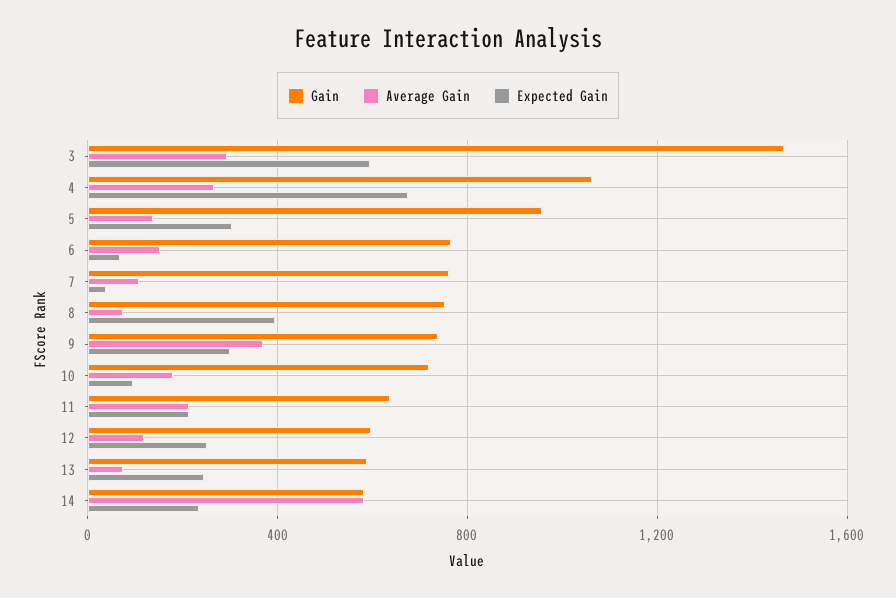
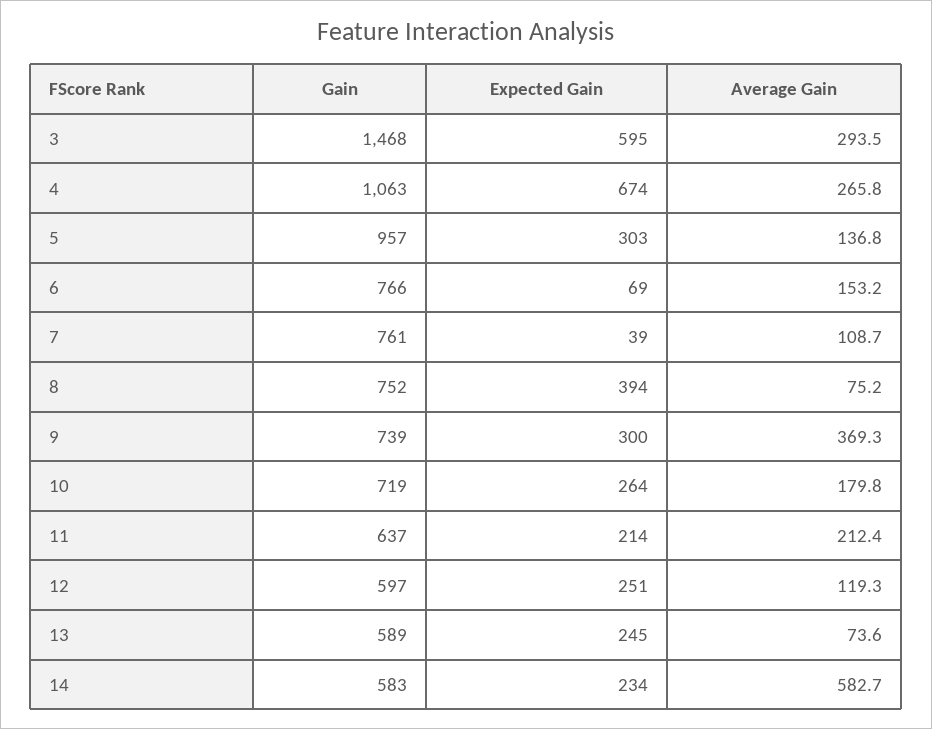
  {
    "Gain": {
      "3": 1468,
      "4": 1063,
      "5": 957,
      "6": 766,
      "7": 761,
      "8": 752,
      "9": 739,
      "10": 719,
      "11": 637,
      "12": 597,
      "13": 589,
      "14": 583
    },
    "Average Gain": {
      "3": 293.5,
      "4": 265.8,
      "5": 136.8,
      "6": 153.2,
      "7": 108.7,
      "8": 75.2,
      "9": 369.3,
      "10": 179.8,
      "11": 212.4,
      "12": 119.3,
      "13": 73.6,
      "14": 582.7
    },
    "Expected Gain": {
      "3": 595,
      "4": 674,
      "5": 303,
      "6": 69,
      "7": 39,
      "8": 394,
      "9": 300,
-     "10": 100,
+     "10": 264,
      "11": 214,
      "12": 251,
      "13": 245,
      "14": 234
    }
  }

